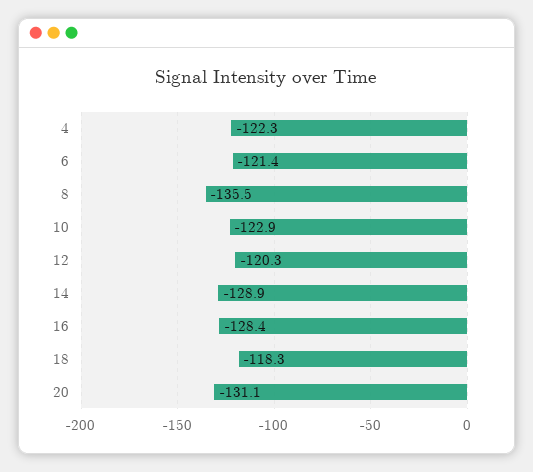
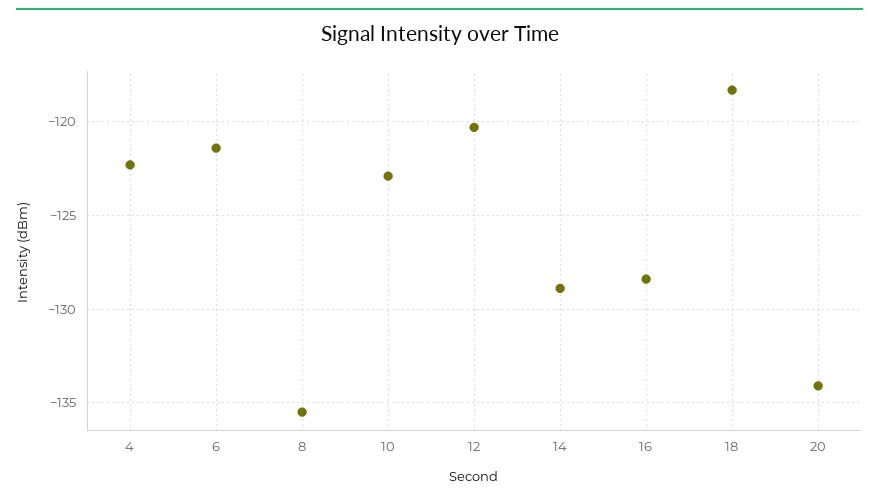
  {
    "4": -122.3,
    "6": -121.4,
    "8": -135.5,
    "10": -122.9,
    "12": -120.3,
    "14": -128.9,
    "16": -128.4,
    "18": -118.3,
-   "20": -131.1
+   "20": -134
  }

